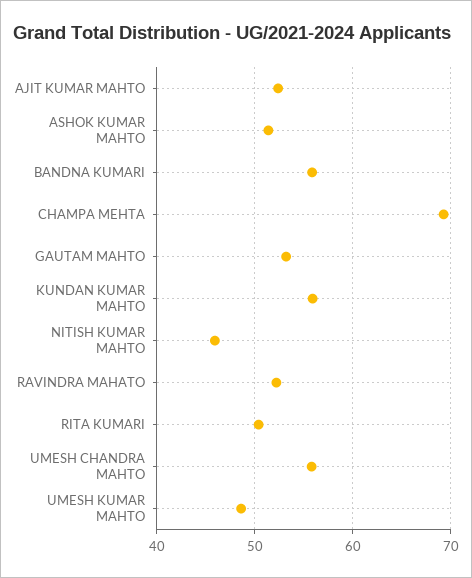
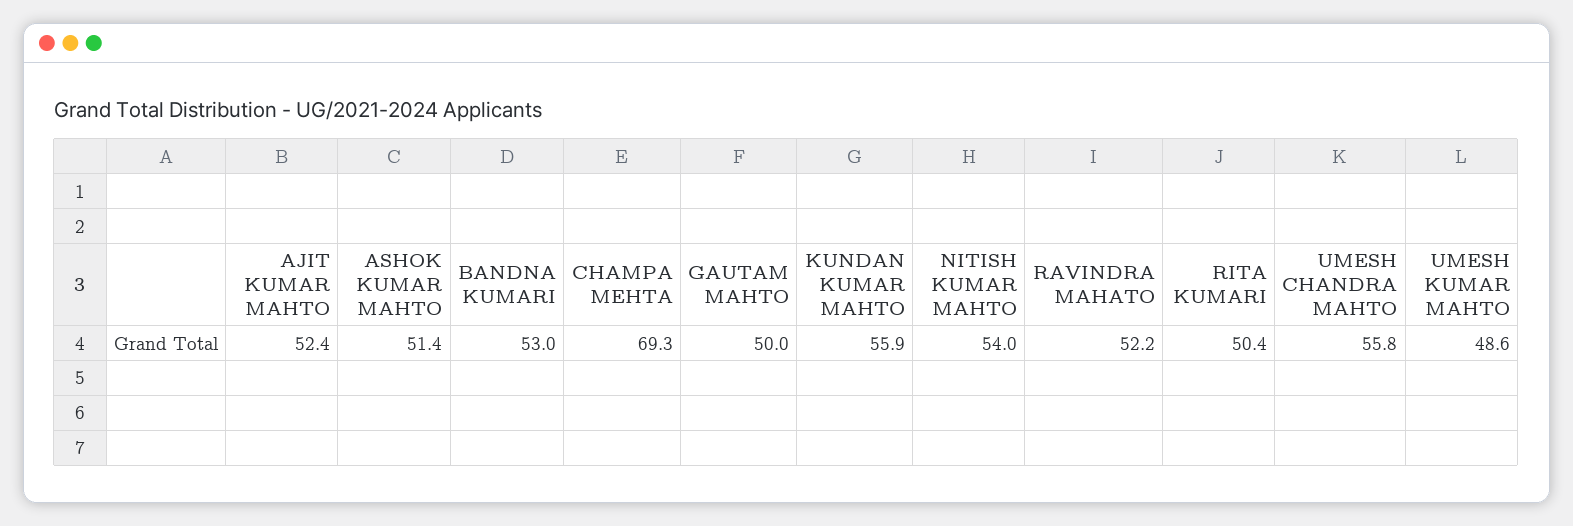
  {
    "AJIT KUMAR MAHTO": 52.4,
    "ASHOK KUMAR MAHTO": 51.4,
-   "BANDNA KUMARI": 56,
+   "BANDNA KUMARI": 53,
    "CHAMPA MEHTA": 69.3,
-   "GAUTAM MAHTO": 53,
+   "GAUTAM MAHTO": 50,
    "KUNDAN KUMAR MAHTO": 55.9,
-   "NITISH KUMAR MAHTO": 46,
+   "NITISH KUMAR MAHTO": 54,
    "RAVINDRA MAHATO": 52.2,
    "RITA KUMARI": 50.4,
    "UMESH CHANDRA MAHTO": 55.8,
    "UMESH KUMAR MAHTO": 48.6
  }

